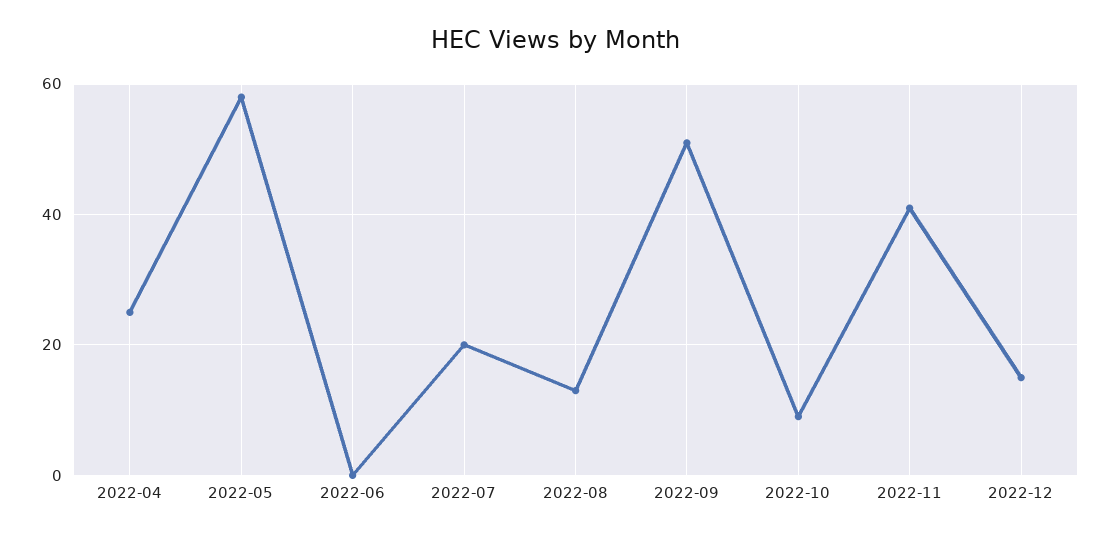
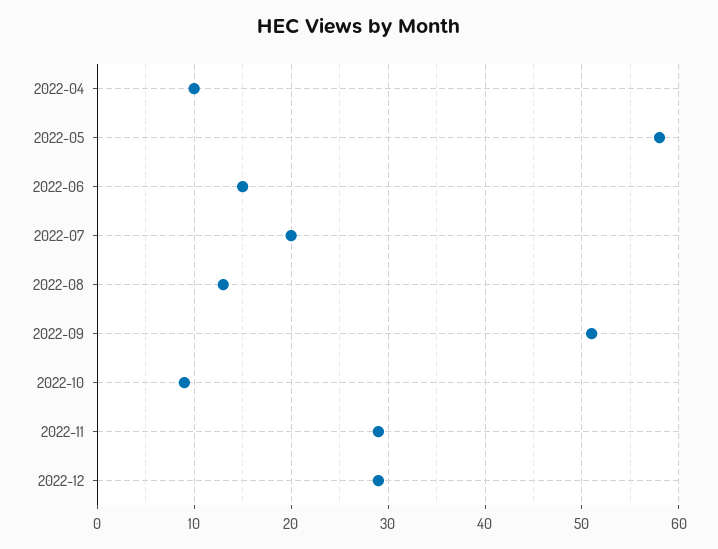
  {
-   "2022-04": 25,
+   "2022-04": 10,
    "2022-05": 58,
-   "2022-06": 0,
+   "2022-06": 15,
    "2022-07": 20,
    "2022-08": 13,
    "2022-09": 51,
    "2022-10": 9,
-   "2022-11": 40,
+   "2022-11": 29,
-   "2022-12": 15
+   "2022-12": 29
  }

